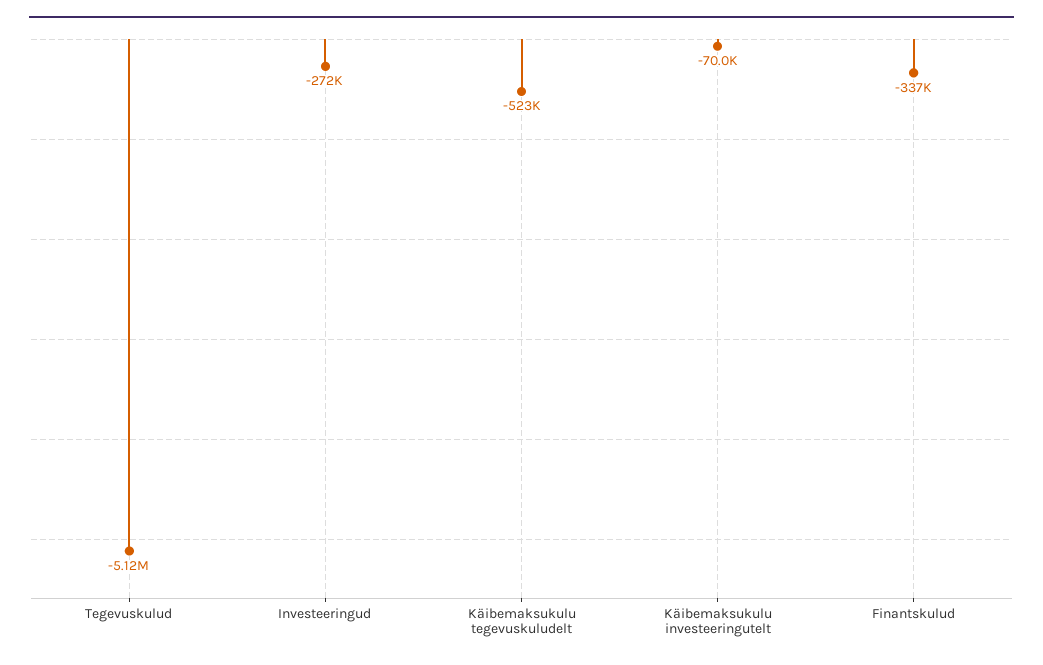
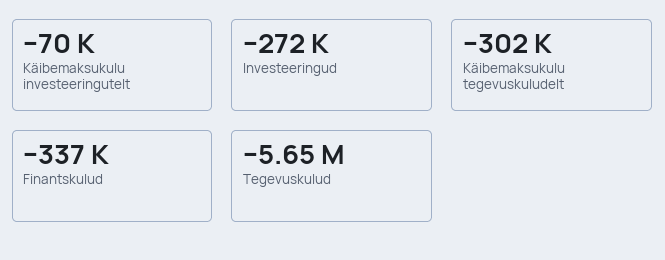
  {
-   "Tegevuskulud": -5120000,
+   "Tegevuskulud": -5650000,
    "Investeeringud": -272000,
-   "Käibemaksukulu tegevuskuludelt": -523000,
+   "Käibemaksukulu tegevuskuludelt": -302000,
    "Käibemaksukulu investeeringutelt": -70000,
    "Finantskulud": -337000
  }

